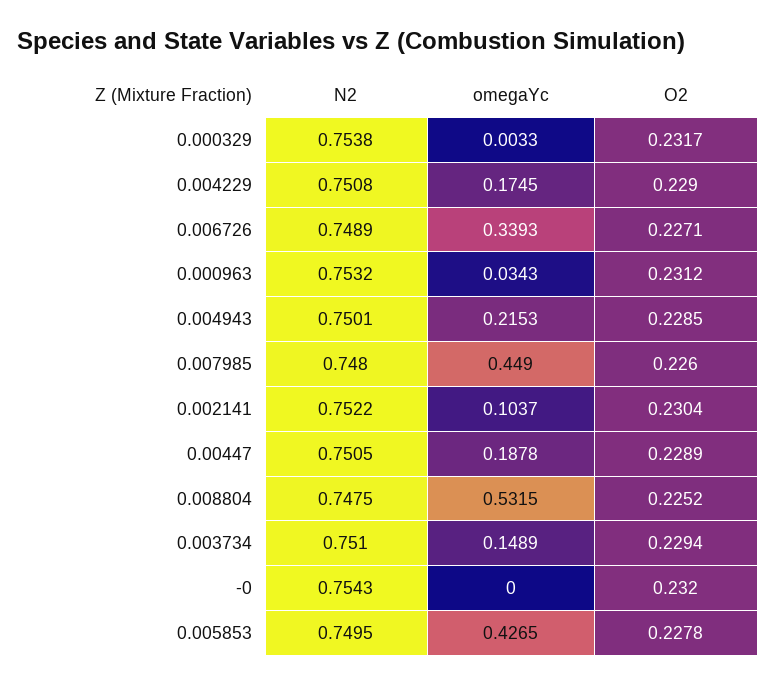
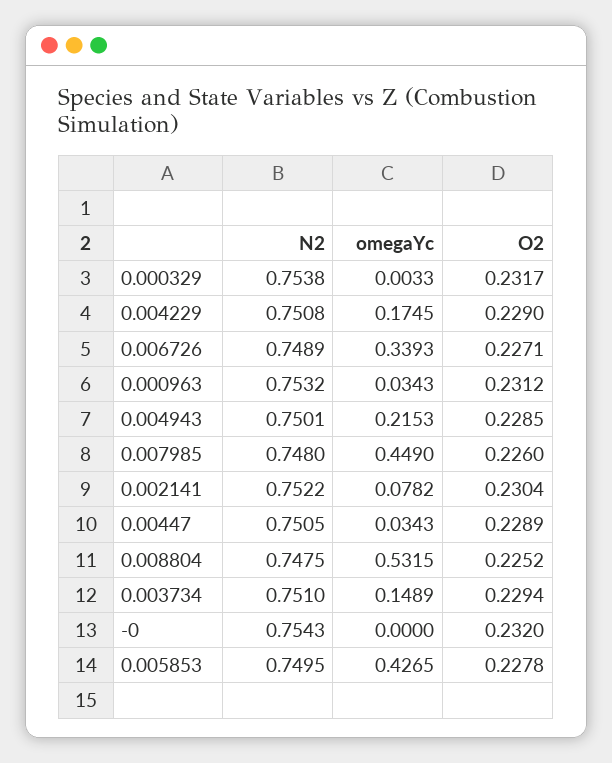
  {
    "N2": {
      "0.000329": 0.7538,
      "0.004229": 0.7508,
      "0.006726": 0.7489,
      "0.000963": 0.7532,
      "0.004943": 0.7501,
      "0.007985": 0.748,
      "0.002141": 0.7522,
      "0.00447": 0.7505,
      "0.008804": 0.7475,
      "0.003734": 0.751,
      "-0": 0.7543,
      "0.005853": 0.7495
    },
    "omegaYc": {
      "0.000329": 0.0033,
      "0.004229": 0.1745,
      "0.006726": 0.3393,
      "0.000963": 0.0343,
      "0.004943": 0.2153,
      "0.007985": 0.449,
-     "0.002141": 0.1037,
+     "0.002141": 0.0782,
-     "0.00447": 0.1878,
+     "0.00447": 0.0343,
      "0.008804": 0.5315,
      "0.003734": 0.1489,
      "-0": 0,
      "0.005853": 0.4265
    },
    "O2": {
      "0.000329": 0.2317,
      "0.004229": 0.229,
      "0.006726": 0.2271,
      "0.000963": 0.2312,
      "0.004943": 0.2285,
      "0.007985": 0.226,
      "0.002141": 0.2304,
      "0.00447": 0.2289,
      "0.008804": 0.2252,
      "0.003734": 0.2294,
      "-0": 0.232,
      "0.005853": 0.2278
    }
  }

